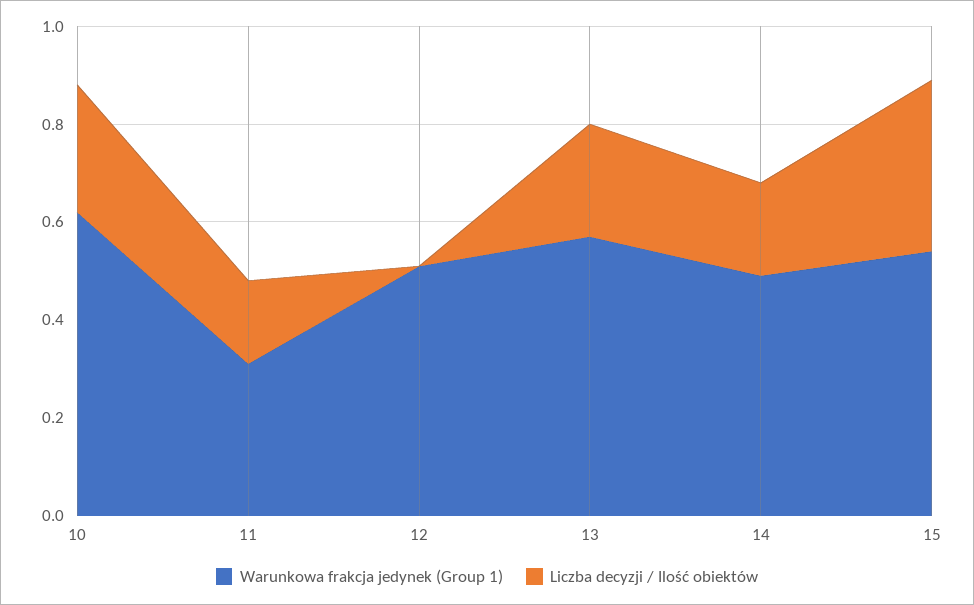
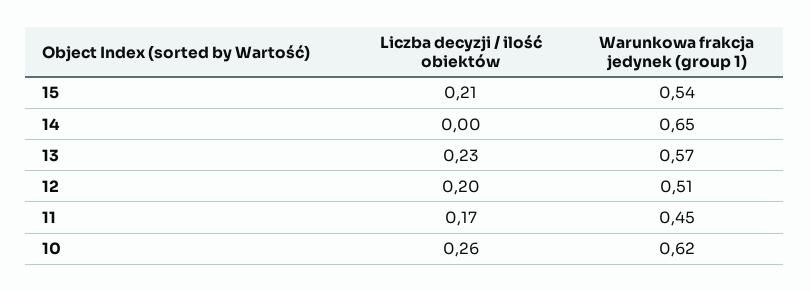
  {
    "Warunkowa frakcja jedynek (Group 1)": {
      "10": 0.62,
-     "11": 0.3,
+     "11": 0.45,
      "12": 0.51,
      "13": 0.57,
-     "14": 0.5,
+     "14": 0.65,
      "15": 0.54
    },
    "Liczba decyzji / Ilość obiektów": {
      "10": 0.26,
      "11": 0.17,
-     "12": 0,
+     "12": 0.2,
      "13": 0.23,
-     "14": 0.2,
+     "14": 0,
-     "15": 0.35
+     "15": 0.21
    }
  }

